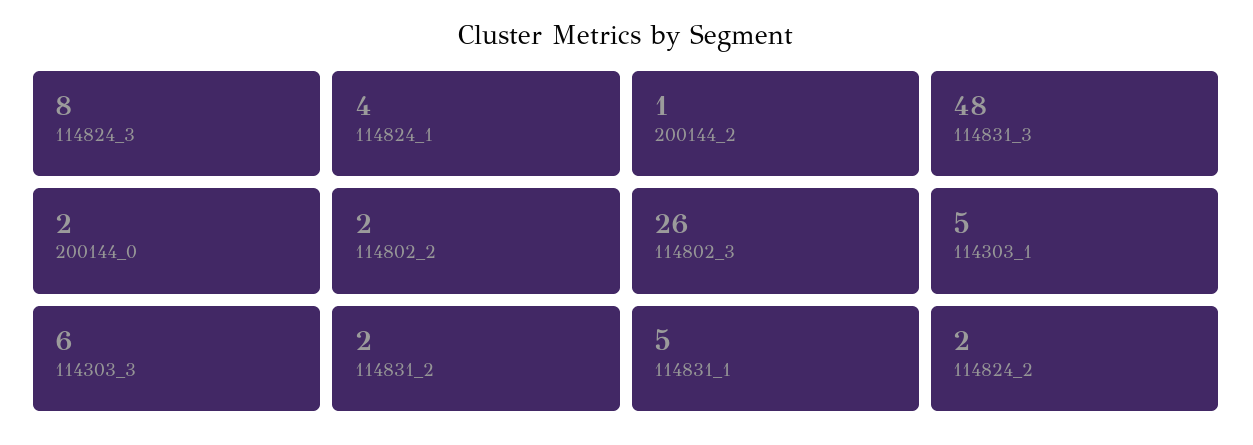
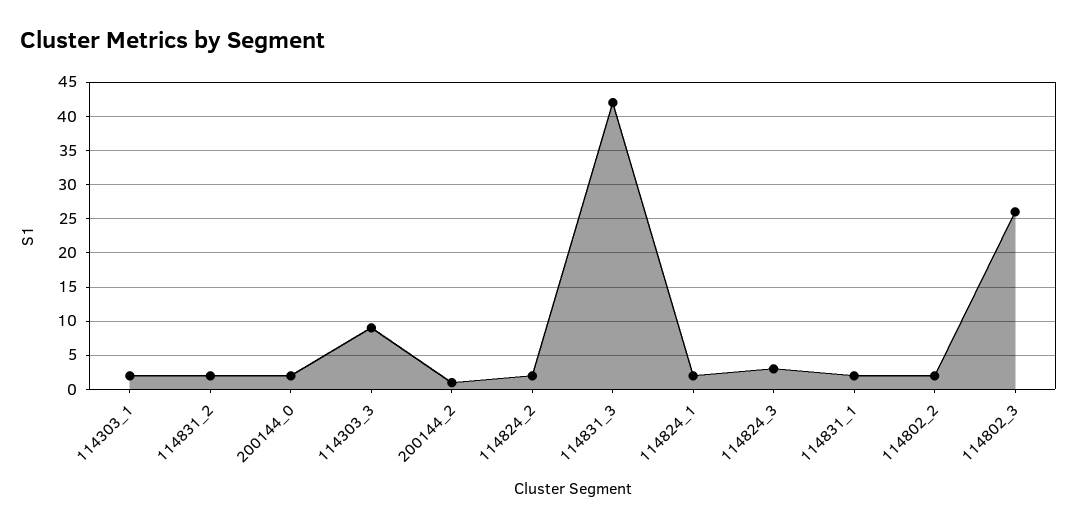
  {
-   "114824_3": 8,
+   "114824_3": 3,
-   "114824_1": 4,
+   "114824_1": 2,
    "200144_2": 1,
-   "114831_3": 48,
+   "114831_3": 42,
    "200144_0": 2,
    "114802_2": 2,
    "114802_3": 26,
-   "114303_1": 5,
+   "114303_1": 2,
-   "114303_3": 6,
+   "114303_3": 9,
    "114831_2": 2,
-   "114831_1": 5,
+   "114831_1": 2,
    "114824_2": 2
  }

